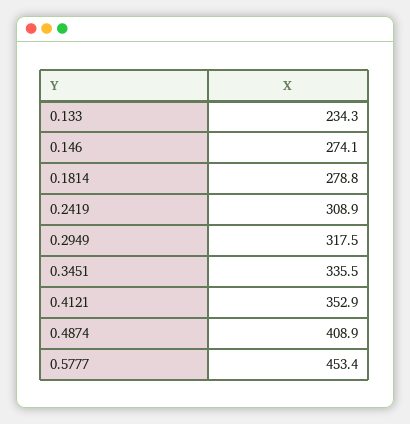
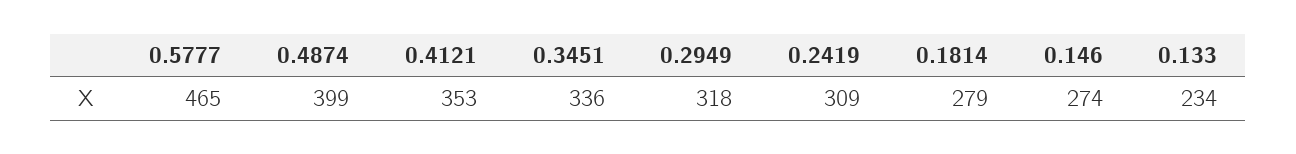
  {
    "0.133": 234.3,
    "0.146": 274.1,
    "0.1814": 278.8,
    "0.2419": 308.9,
    "0.2949": 317.5,
    "0.3451": 335.5,
    "0.4121": 352.9,
-   "0.4874": 408.9,
+   "0.4874": 399,
-   "0.5777": 453.4
+   "0.5777": 465
  }

